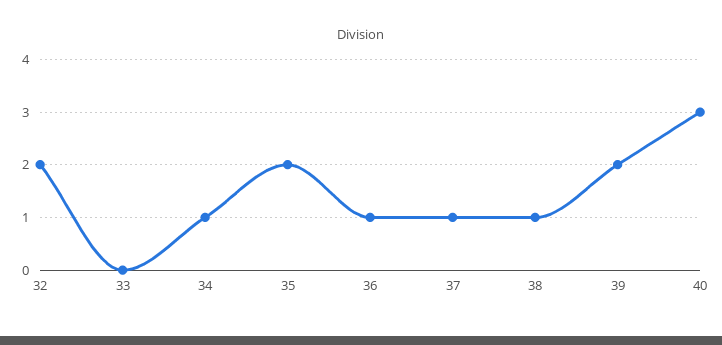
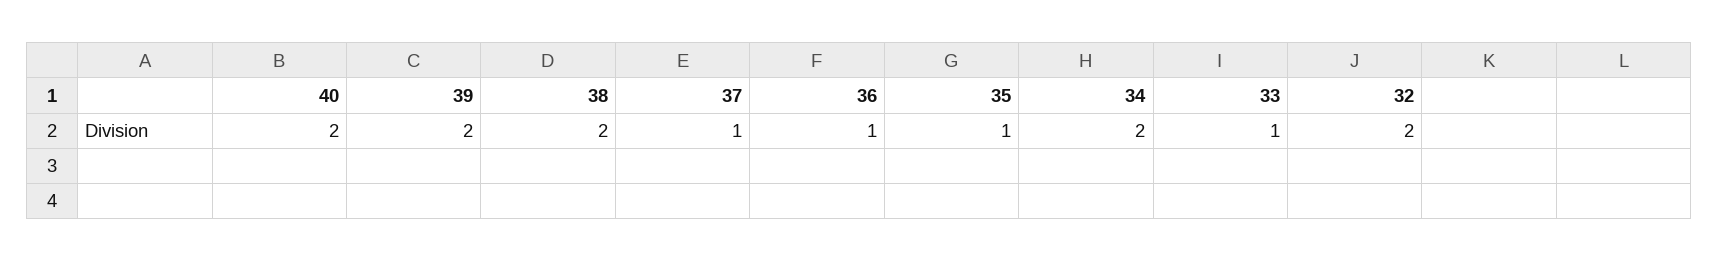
  {
    "32": 2,
-   "33": 0,
+   "33": 1,
-   "34": 1,
+   "34": 2,
-   "35": 2,
+   "35": 1,
    "36": 1,
    "37": 1,
-   "38": 1,
+   "38": 2,
    "39": 2,
-   "40": 3
+   "40": 2
  }

